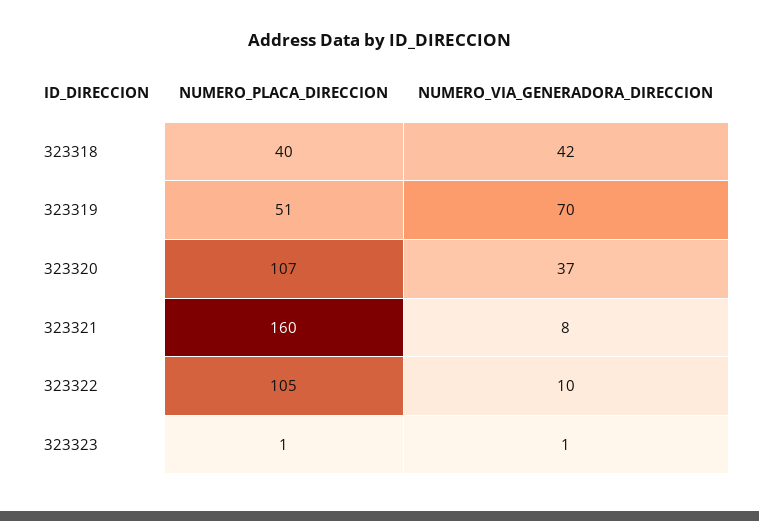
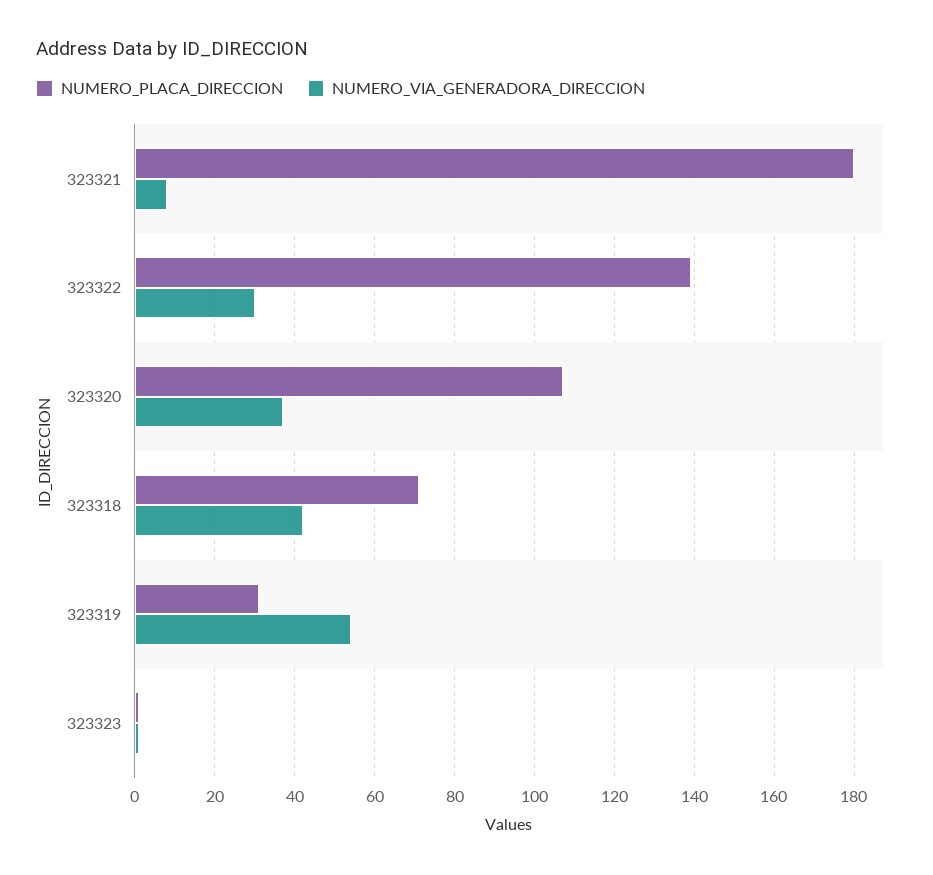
  {
    "NUMERO_PLACA_DIRECCION": {
-     "323318": 40,
+     "323318": 70,
-     "323319": 51,
+     "323319": 30,
      "323320": 107,
-     "323321": 160,
+     "323321": 180,
-     "323322": 105,
+     "323322": 140,
      "323323": 1
    },
    "NUMERO_VIA_GENERADORA_DIRECCION": {
      "323318": 42,
-     "323319": 70,
+     "323319": 55,
      "323320": 37,
      "323321": 8,
-     "323322": 10,
+     "323322": 30,
      "323323": 1
    }
  }

